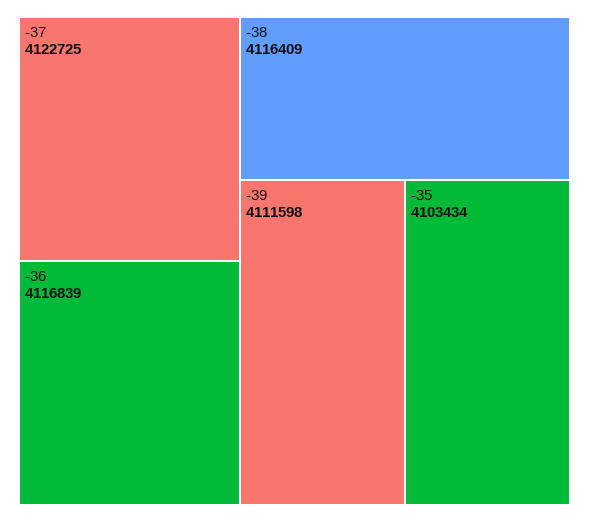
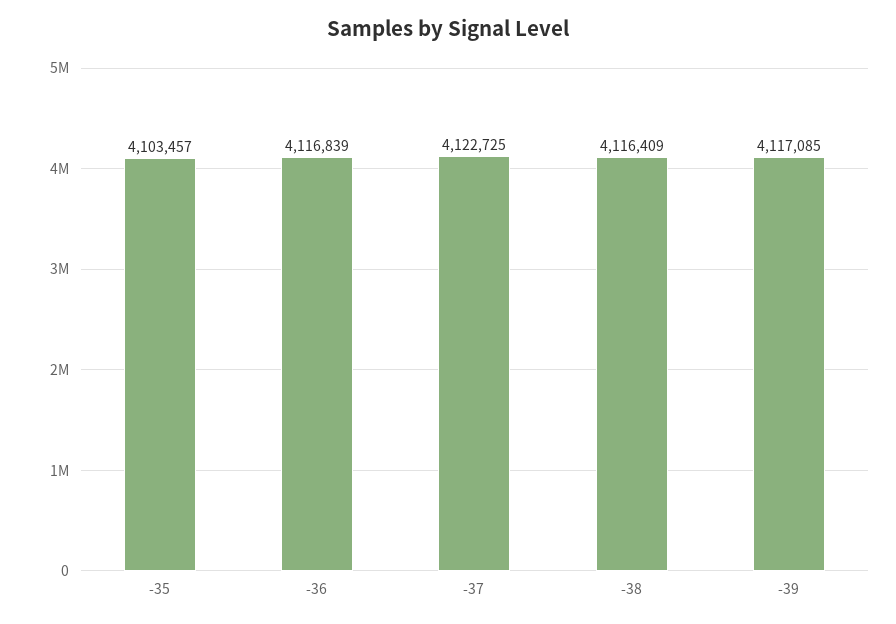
  {
    "-37": 4122725,
    "-36": 4116839,
    "-38": 4116409,
-   "-39": 4111598,
+   "-39": 4117085,
-   "-35": 4103434
+   "-35": 4103457
  }

